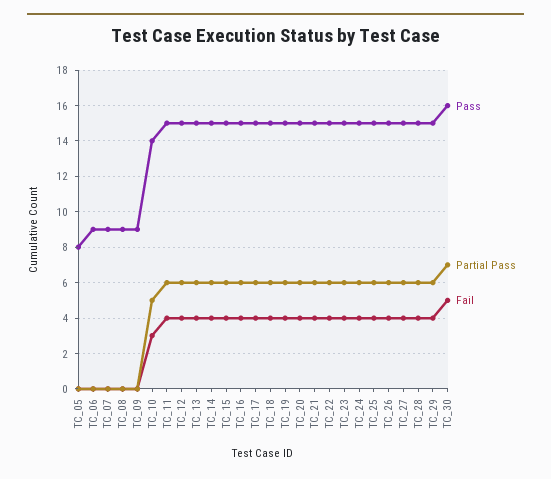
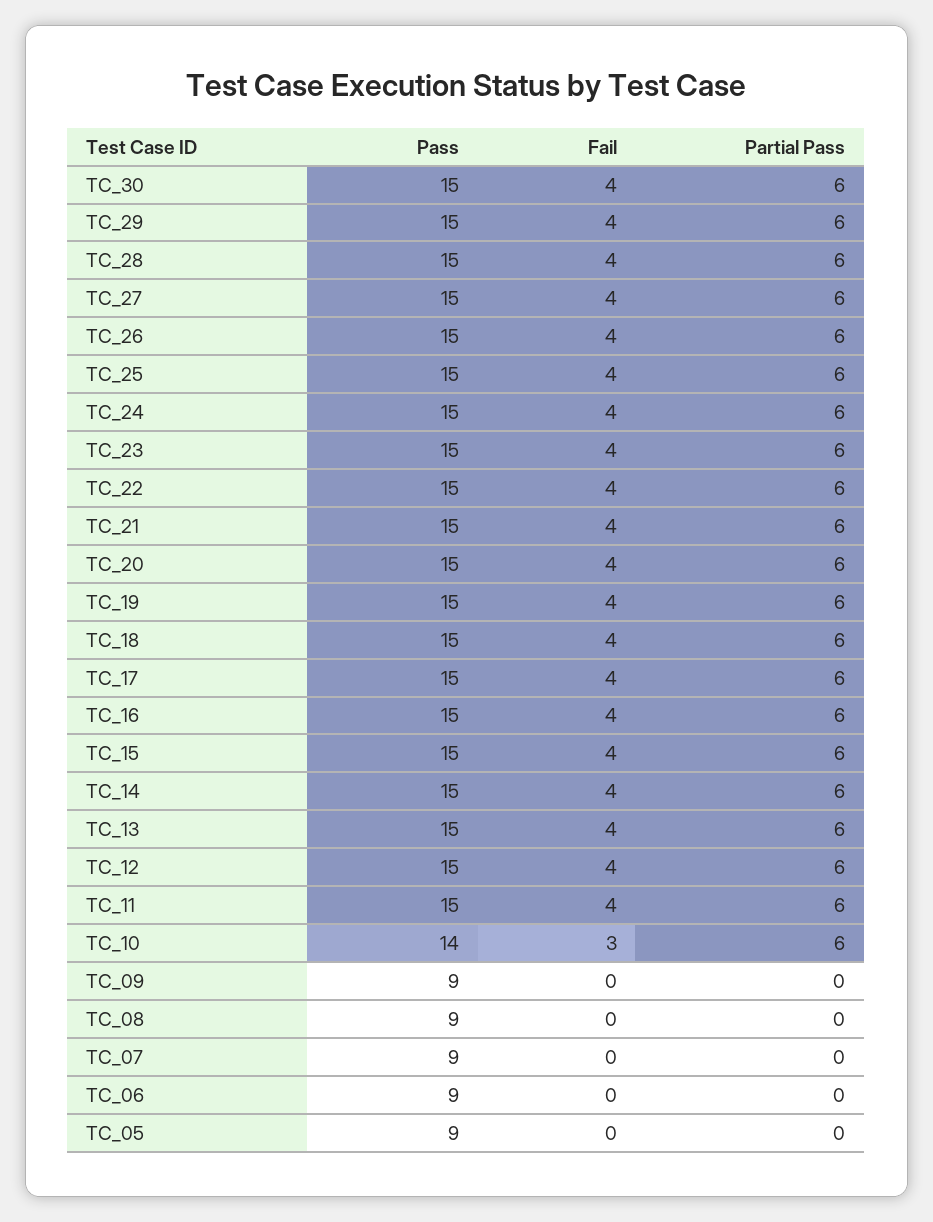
  {
    "Pass": {
-     "TC_05": 8,
+     "TC_05": 9,
      "TC_06": 9,
      "TC_07": 9,
      "TC_08": 9,
      "TC_09": 9,
      "TC_10": 14,
      "TC_11": 15,
      "TC_12": 15,
      "TC_13": 15,
      "TC_14": 15,
      "TC_15": 15,
      "TC_16": 15,
      "TC_17": 15,
      "TC_18": 15,
      "TC_19": 15,
      "TC_20": 15,
      "TC_21": 15,
      "TC_22": 15,
      "TC_23": 15,
      "TC_24": 15,
      "TC_25": 15,
      "TC_26": 15,
      "TC_27": 15,
      "TC_28": 15,
      "TC_29": 15,
-     "TC_30": 16
+     "TC_30": 15
    },
    "Partial Pass": {
      "TC_05": 0,
      "TC_06": 0,
      "TC_07": 0,
      "TC_08": 0,
      "TC_09": 0,
-     "TC_10": 5,
+     "TC_10": 6,
      "TC_11": 6,
      "TC_12": 6,
      "TC_13": 6,
      "TC_14": 6,
      "TC_15": 6,
      "TC_16": 6,
      "TC_17": 6,
      "TC_18": 6,
      "TC_19": 6,
      "TC_20": 6,
      "TC_21": 6,
      "TC_22": 6,
      "TC_23": 6,
      "TC_24": 6,
      "TC_25": 6,
      "TC_26": 6,
      "TC_27": 6,
      "TC_28": 6,
      "TC_29": 6,
-     "TC_30": 7
+     "TC_30": 6
    },
    "Fail": {
      "TC_05": 0,
      "TC_06": 0,
      "TC_07": 0,
      "TC_08": 0,
      "TC_09": 0,
      "TC_10": 3,
      "TC_11": 4,
      "TC_12": 4,
      "TC_13": 4,
      "TC_14": 4,
      "TC_15": 4,
      "TC_16": 4,
      "TC_17": 4,
      "TC_18": 4,
      "TC_19": 4,
      "TC_20": 4,
      "TC_21": 4,
      "TC_22": 4,
      "TC_23": 4,
      "TC_24": 4,
      "TC_25": 4,
      "TC_26": 4,
      "TC_27": 4,
      "TC_28": 4,
      "TC_29": 4,
-     "TC_30": 5
+     "TC_30": 4
    }
  }

